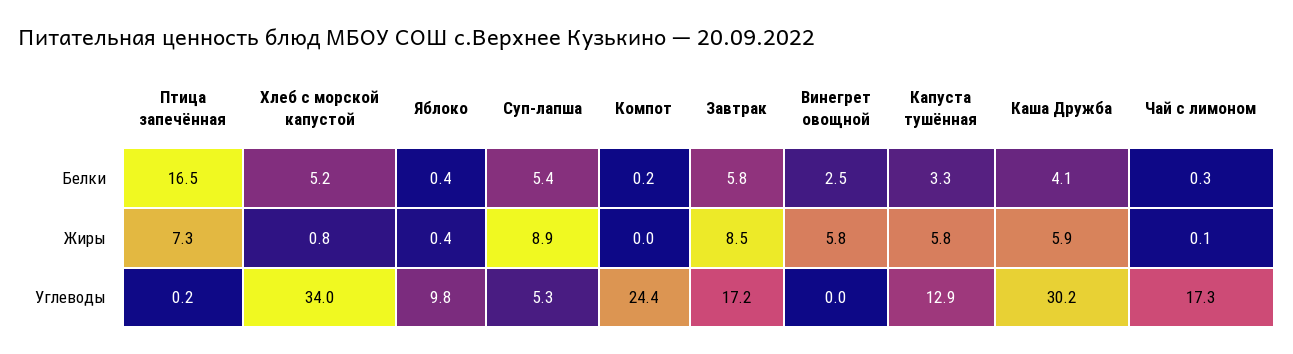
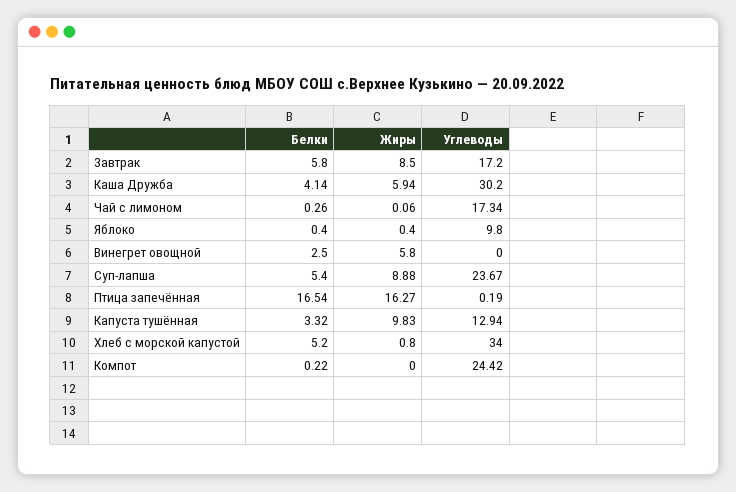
  {
    "Птица запечённая": {
      "Белки": 16.54,
-     "Жиры": 7.3,
+     "Жиры": 16.27,
      "Углеводы": 0.19
    },
    "Хлеб с морской капустой": {
      "Белки": 5.2,
      "Жиры": 0.8,
      "Углеводы": 34
    },
    "Яблоко": {
      "Белки": 0.4,
      "Жиры": 0.4,
      "Углеводы": 9.8
    },
    "Суп-лапша": {
      "Белки": 5.4,
      "Жиры": 8.88,
-     "Углеводы": 5.3
+     "Углеводы": 23.67
    },
    "Компот": {
      "Белки": 0.22,
      "Жиры": 0,
      "Углеводы": 24.42
    },
    "Завтрак": {
      "Белки": 5.8,
      "Жиры": 8.5,
      "Углеводы": 17.2
    },
    "Винегрет овощной": {
      "Белки": 2.5,
      "Жиры": 5.8,
      "Углеводы": 0
    },
    "Капуста тушённая": {
      "Белки": 3.32,
-     "Жиры": 5.8,
+     "Жиры": 9.83,
      "Углеводы": 12.94
    },
    "Каша Дружба": {
      "Белки": 4.14,
      "Жиры": 5.94,
      "Углеводы": 30.2
    },
    "Чай с лимоном": {
      "Белки": 0.26,
      "Жиры": 0.06,
      "Углеводы": 17.34
    }
  }

